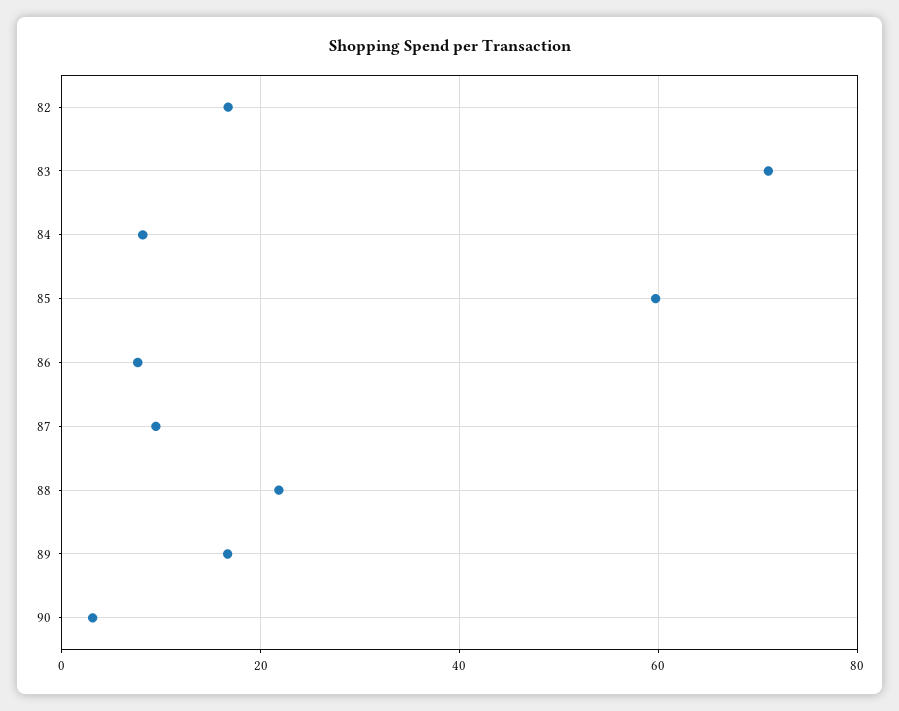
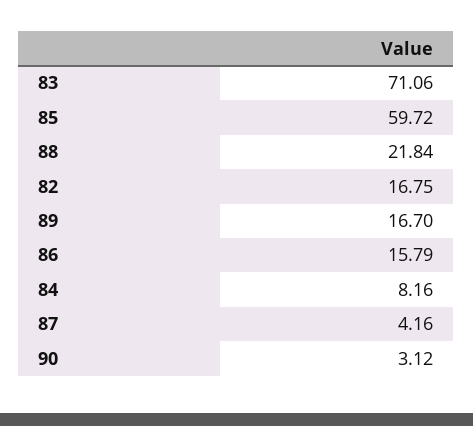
  {
    "82": 16.75,
    "83": 71.06,
    "84": 8.16,
    "85": 59.72,
-   "86": 8,
+   "86": 15.79,
-   "87": 10,
+   "87": 4.16,
    "88": 21.84,
    "89": 16.7,
    "90": 3.12
  }

